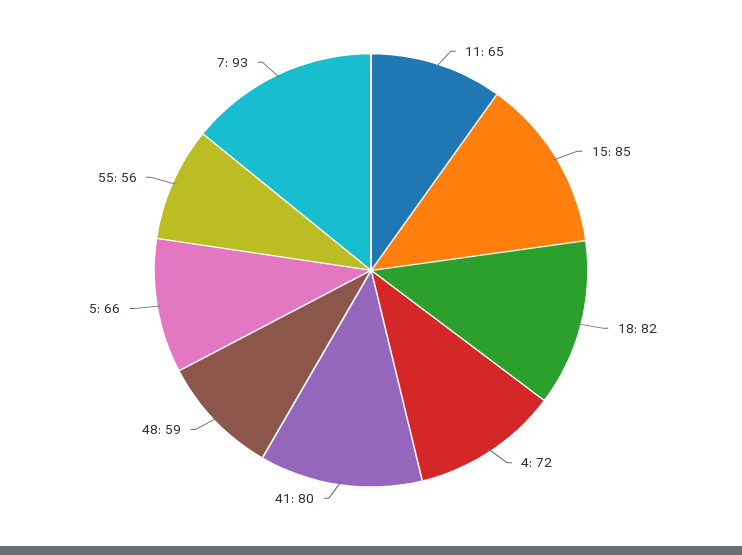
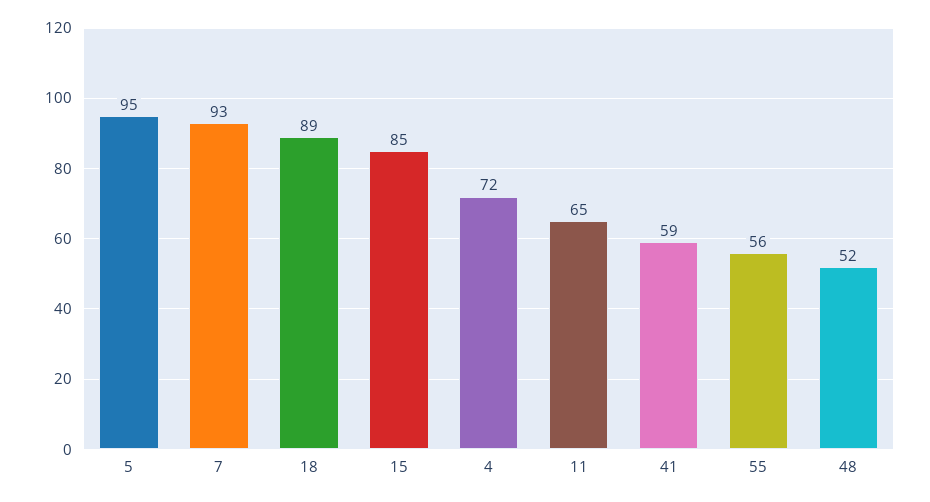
  {
    "11": 65,
    "15": 85,
-   "18": 82,
+   "18": 89,
    "4": 72,
-   "41": 80,
+   "41": 59,
-   "48": 59,
+   "48": 52,
-   "5": 66,
+   "5": 95,
    "55": 56,
    "7": 93
  }

